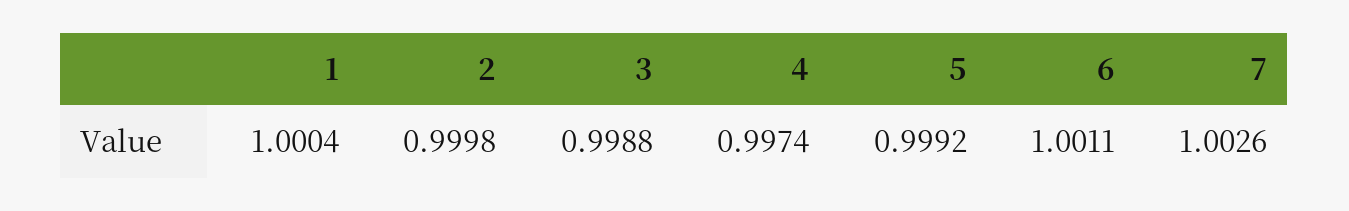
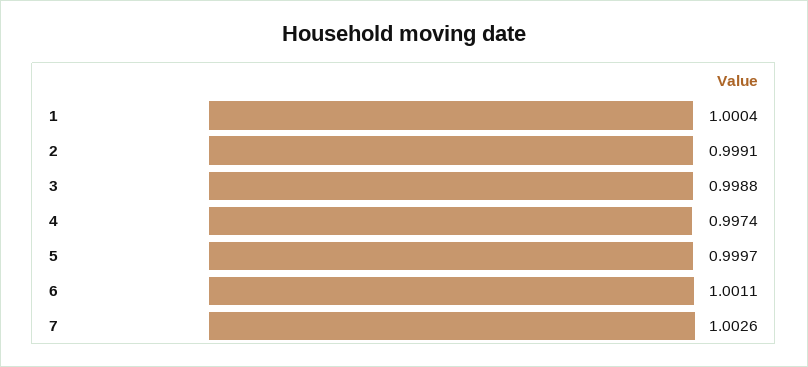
  {
    "1": 1.0004,
-   "2": 0.9998,
+   "2": 0.9991,
    "3": 0.9988,
    "4": 0.9974,
-   "5": 0.9992,
+   "5": 0.9997,
    "6": 1.0011,
    "7": 1.0026
  }

